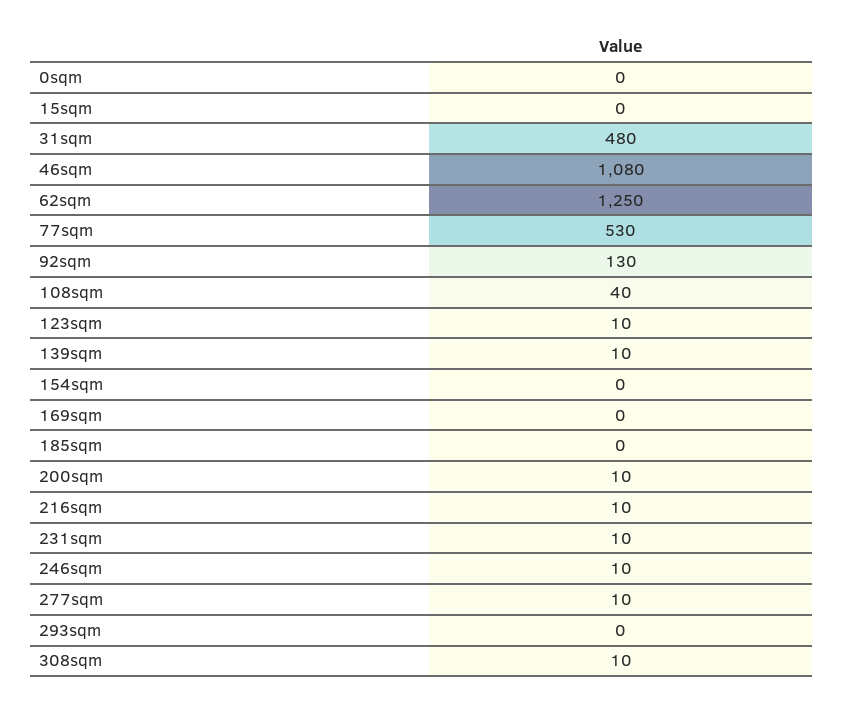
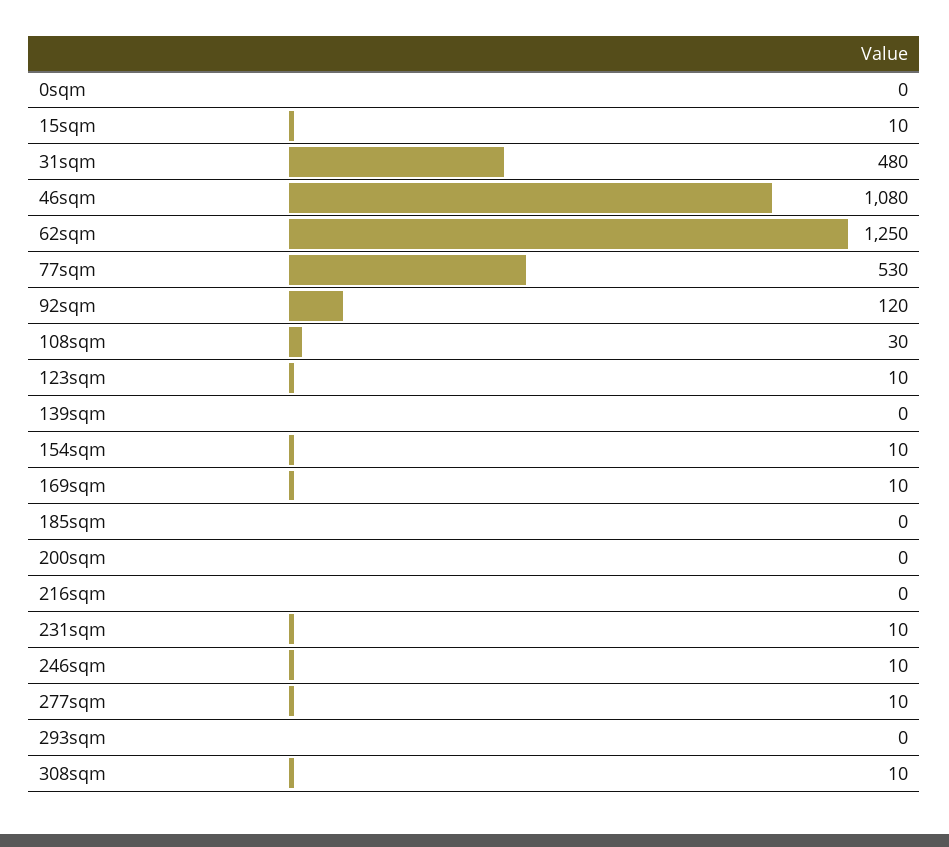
  {
    "0sqm": 0,
-   "15sqm": 0,
+   "15sqm": 10,
    "31sqm": 480,
    "46sqm": 1080,
    "62sqm": 1250,
    "77sqm": 530,
-   "92sqm": 130,
+   "92sqm": 120,
-   "108sqm": 40,
+   "108sqm": 30,
    "123sqm": 10,
-   "139sqm": 10,
+   "139sqm": 0,
-   "154sqm": 0,
+   "154sqm": 10,
-   "169sqm": 0,
+   "169sqm": 10,
    "185sqm": 0,
-   "200sqm": 10,
+   "200sqm": 0,
-   "216sqm": 10,
+   "216sqm": 0,
    "231sqm": 10,
    "246sqm": 10,
    "277sqm": 10,
    "293sqm": 0,
    "308sqm": 10
  }

